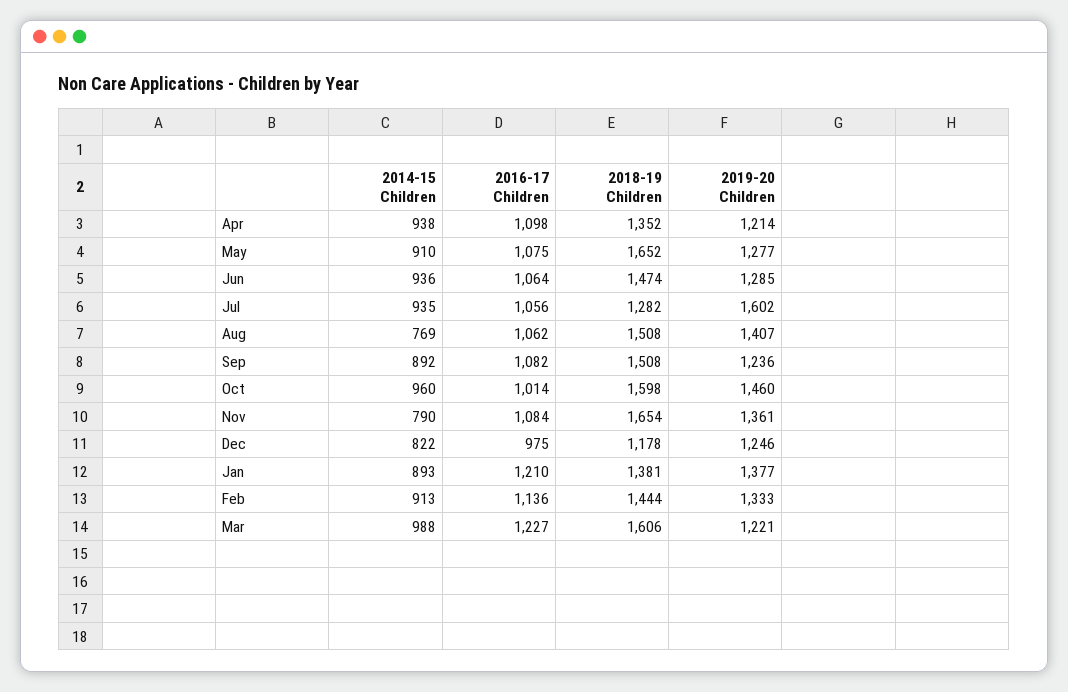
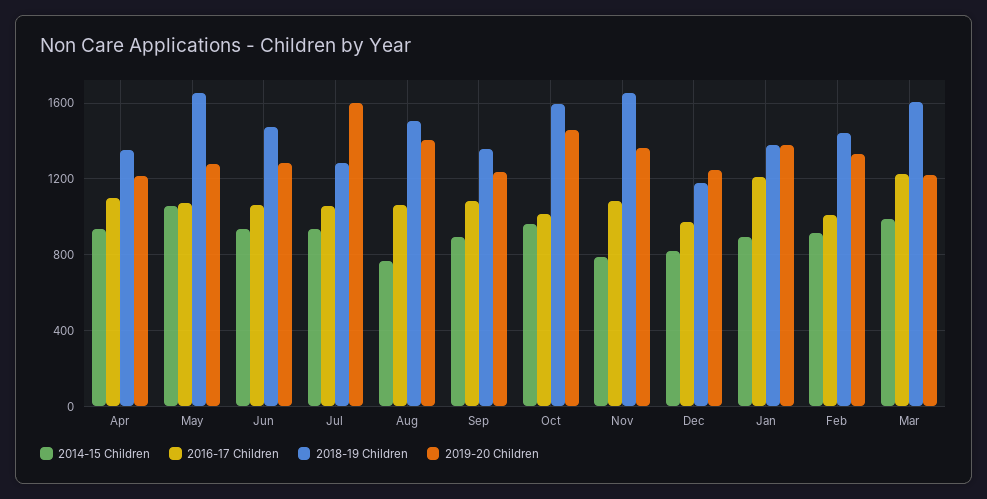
  {
    "2014-15 Children": {
      "Apr": 938,
-     "May": 910,
+     "May": 1050,
      "Jun": 936,
      "Jul": 935,
      "Aug": 769,
      "Sep": 892,
      "Oct": 960,
      "Nov": 790,
      "Dec": 822,
      "Jan": 893,
      "Feb": 913,
      "Mar": 988
    },
    "2016-17 Children": {
      "Apr": 1098,
      "May": 1075,
      "Jun": 1064,
      "Jul": 1056,
      "Aug": 1062,
      "Sep": 1082,
      "Oct": 1014,
      "Nov": 1084,
      "Dec": 975,
      "Jan": 1210,
-     "Feb": 1136,
+     "Feb": 1000,
      "Mar": 1227
    },
    "2018-19 Children": {
      "Apr": 1352,
      "May": 1652,
      "Jun": 1474,
      "Jul": 1282,
      "Aug": 1508,
-     "Sep": 1508,
+     "Sep": 1350,
      "Oct": 1598,
      "Nov": 1654,
      "Dec": 1178,
      "Jan": 1381,
      "Feb": 1444,
      "Mar": 1606
    },
    "2019-20 Children": {
      "Apr": 1214,
      "May": 1277,
      "Jun": 1285,
      "Jul": 1602,
      "Aug": 1407,
      "Sep": 1236,
      "Oct": 1460,
      "Nov": 1361,
      "Dec": 1246,
      "Jan": 1377,
      "Feb": 1333,
      "Mar": 1221
    }
  }

